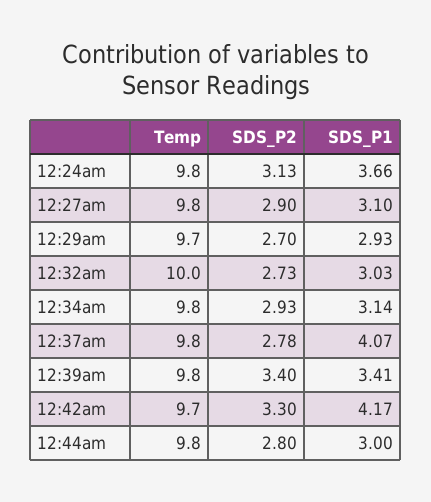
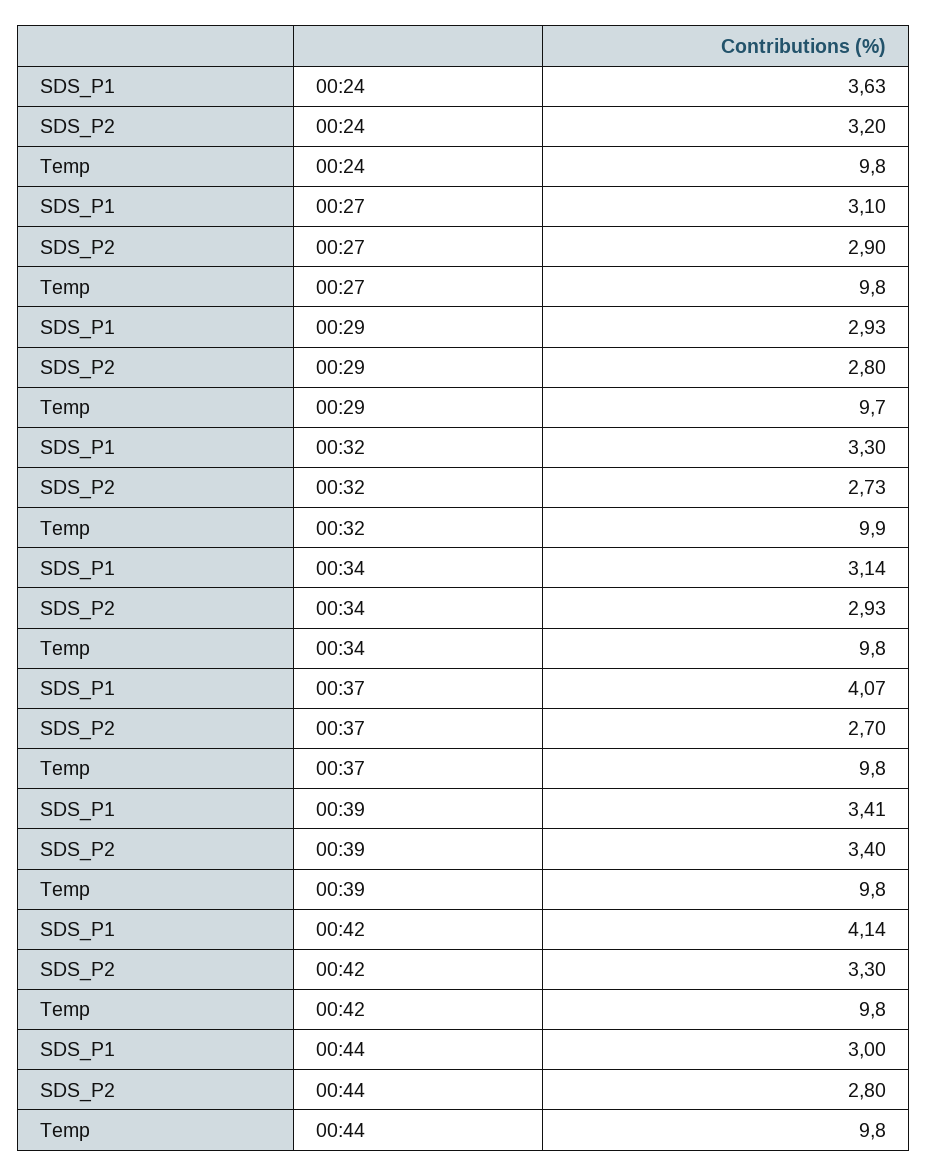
  {
    "Temp": {
      "12:24am": 9.8,
      "12:27am": 9.8,
      "12:29am": 9.7,
-     "12:32am": 10,
+     "12:32am": 9.9,
      "12:34am": 9.8,
      "12:37am": 9.8,
      "12:39am": 9.8,
-     "12:42am": 9.7,
+     "12:42am": 9.8,
      "12:44am": 9.8
    },
    "SDS_P2": {
-     "12:24am": 3.13,
+     "12:24am": 3.2,
      "12:27am": 2.9,
-     "12:29am": 2.7,
+     "12:29am": 2.8,
      "12:32am": 2.73,
      "12:34am": 2.93,
-     "12:37am": 2.78,
+     "12:37am": 2.7,
      "12:39am": 3.4,
      "12:42am": 3.3,
      "12:44am": 2.8
    },
    "SDS_P1": {
-     "12:24am": 3.66,
+     "12:24am": 3.63,
      "12:27am": 3.1,
      "12:29am": 2.93,
-     "12:32am": 3.03,
+     "12:32am": 3.3,
      "12:34am": 3.14,
      "12:37am": 4.07,
      "12:39am": 3.41,
-     "12:42am": 4.17,
+     "12:42am": 4.14,
      "12:44am": 3
    }
  }

